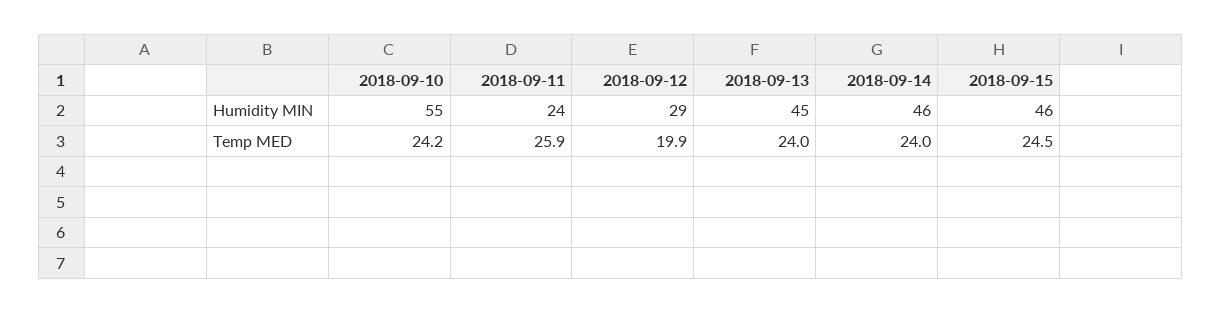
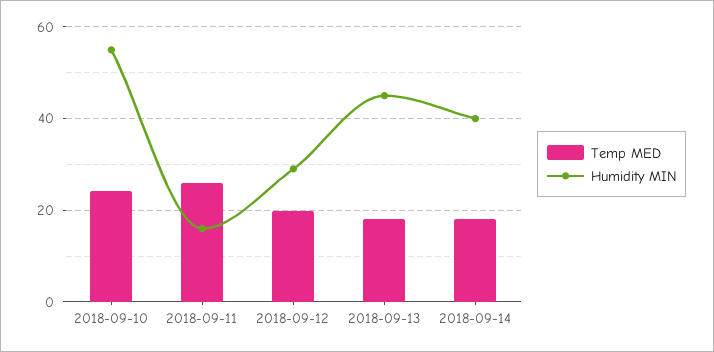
  {
    "Humidity MIN": {
      "2018-09-10": 55,
-     "2018-09-11": 24,
+     "2018-09-11": 16,
      "2018-09-12": 29,
      "2018-09-13": 45,
-     "2018-09-14": 46,
+     "2018-09-14": 40
-     "2018-09-15": 46
    },
    "Temp MED": {
      "2018-09-10": 24.2,
      "2018-09-11": 25.9,
      "2018-09-12": 19.9,
-     "2018-09-13": 24,
+     "2018-09-13": 18,
-     "2018-09-14": 24,
+     "2018-09-14": 18
-     "2018-09-15": 24.5
    }
  }

